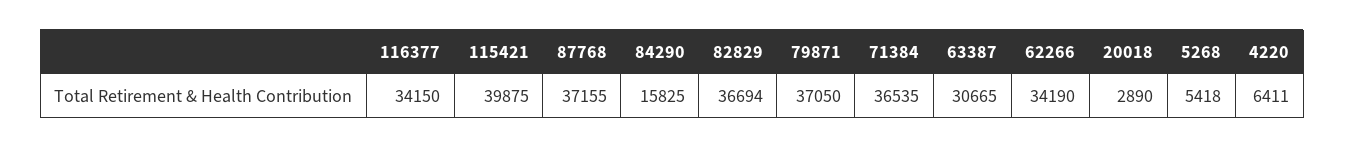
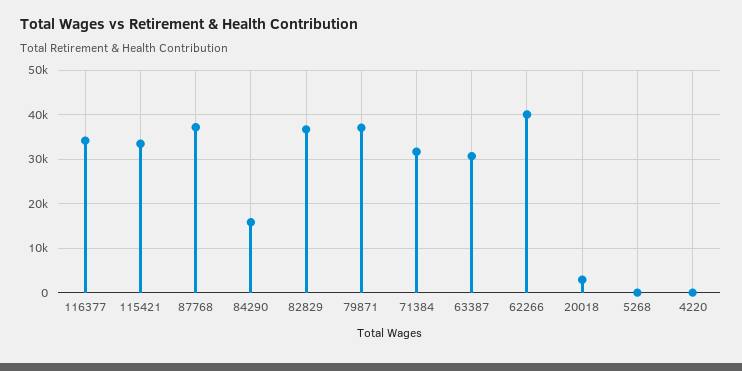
  {
    "116377": 34150,
-   "115421": 39875,
+   "115421": 34000,
    "87768": 37155,
    "84290": 15825,
    "82829": 36694,
    "79871": 37050,
-   "71384": 36535,
+   "71384": 32000,
    "63387": 30665,
-   "62266": 34190,
+   "62266": 40000,
    "20018": 2890,
-   "5268": 5418,
+   "5268": 0,
-   "4220": 6411
+   "4220": 0
  }

